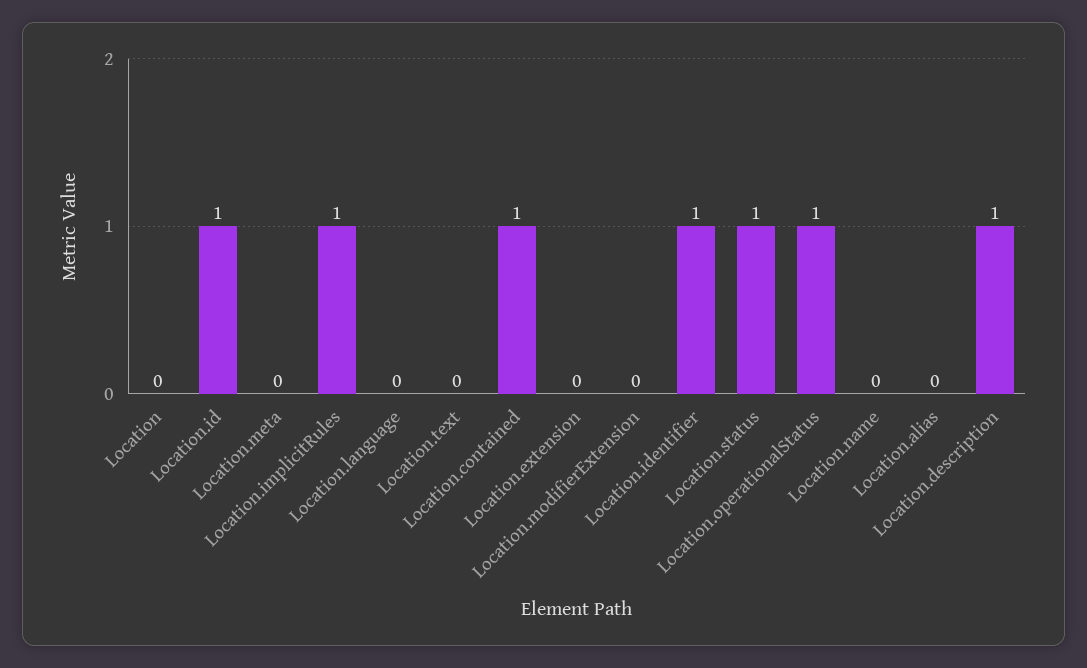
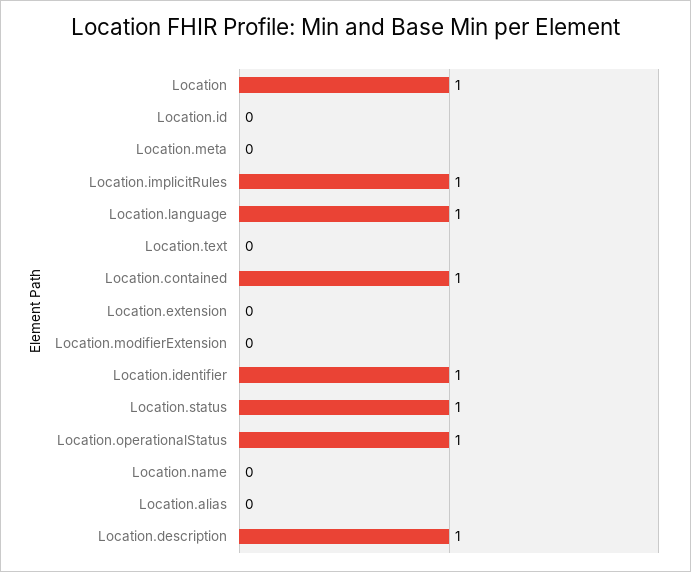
  {
-   "Location": 0,
+   "Location": 1,
-   "Location.id": 1,
+   "Location.id": 0,
    "Location.meta": 0,
    "Location.implicitRules": 1,
-   "Location.language": 0,
+   "Location.language": 1,
    "Location.text": 0,
    "Location.contained": 1,
    "Location.extension": 0,
    "Location.modifierExtension": 0,
    "Location.identifier": 1,
    "Location.status": 1,
    "Location.operationalStatus": 1,
    "Location.name": 0,
    "Location.alias": 0,
    "Location.description": 1
  }

